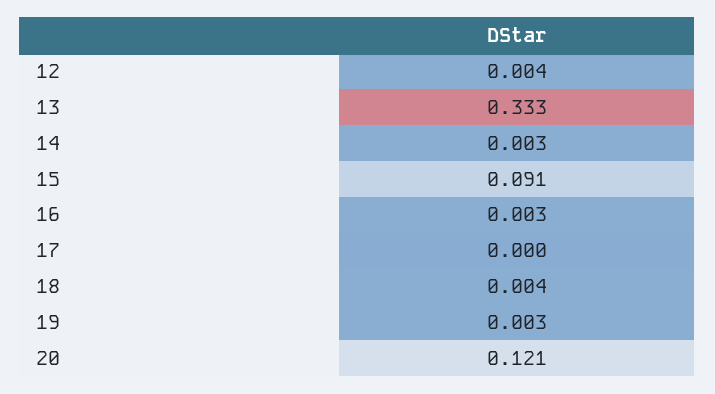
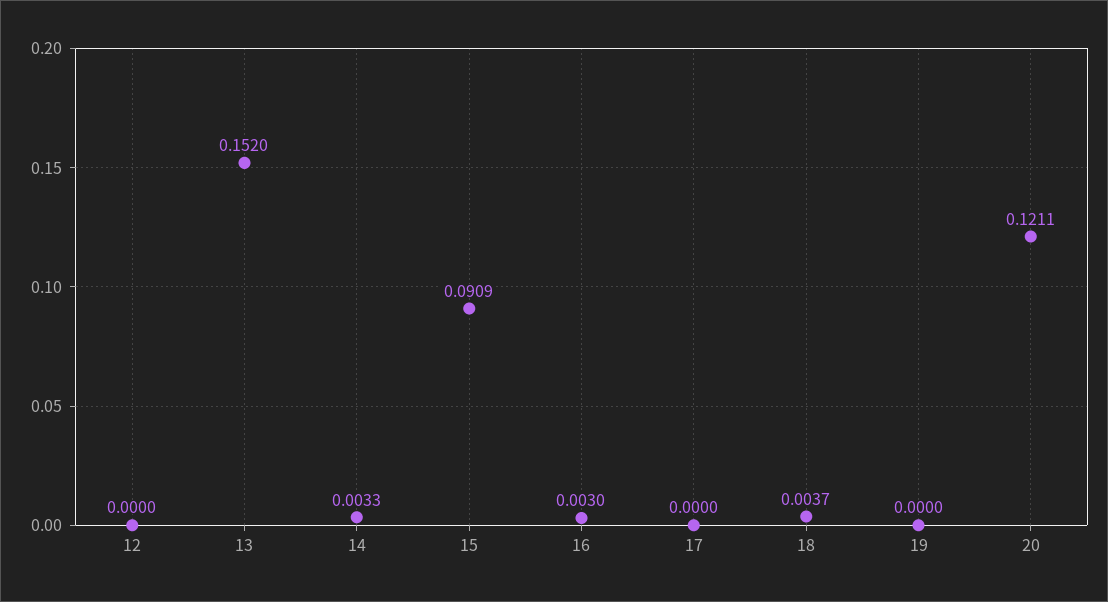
  {
-   "12": 0.004,
+   "12": 0,
-   "13": 0.333,
+   "13": 0.152,
    "14": 0.0033,
    "15": 0.0909,
    "16": 0.003,
    "17": 0,
    "18": 0.0037,
-   "19": 0.003,
+   "19": 0,
    "20": 0.1211
  }

